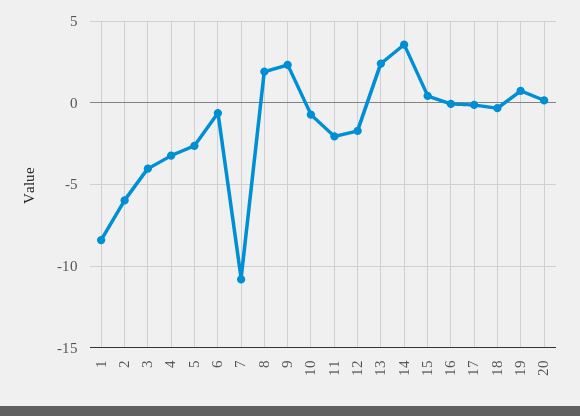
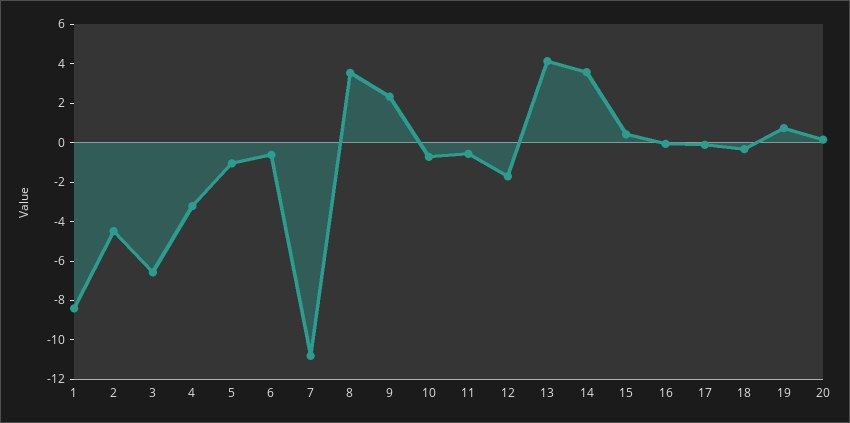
  {
    "1": -8.5,
-   "2": -6,
+   "2": -4.5,
-   "3": -4,
+   "3": -6.5,
    "4": -3,
-   "5": -2.5,
+   "5": -1,
    "6": -0.5,
    "7": -11,
-   "8": 2,
+   "8": 3.5,
    "9": 2.5,
    "10": -0.5,
-   "11": -2,
+   "11": -0.5,
    "12": -1.5,
-   "13": 2.5,
+   "13": 4,
    "14": 3.5,
    "15": 0.5,
    "16": 0,
    "17": 0,
    "18": -0.5,
    "19": 0.5,
    "20": 0
  }

